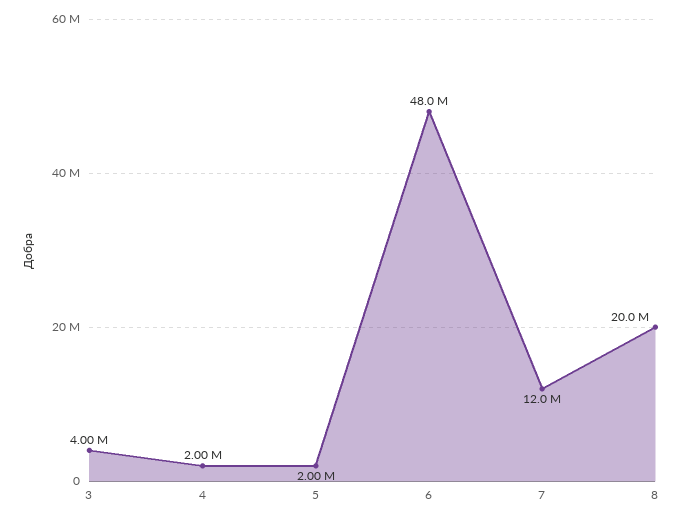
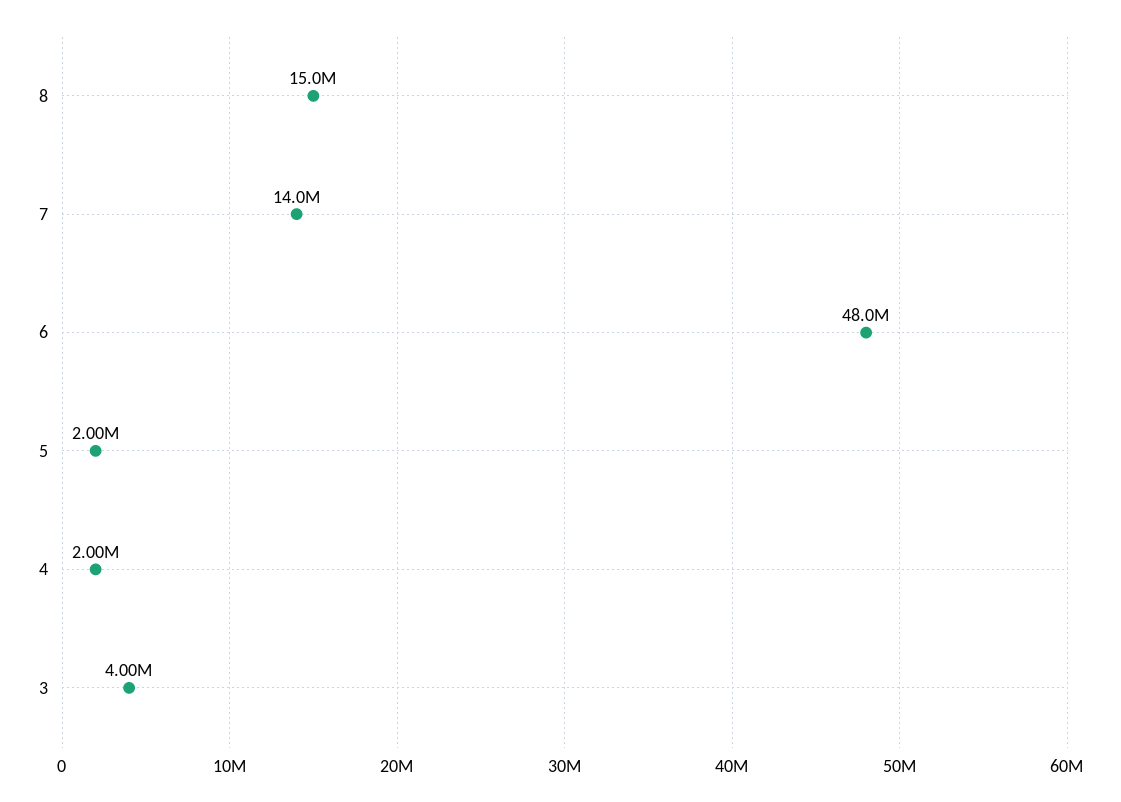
  {
    "3": 4000000,
    "4": 2000000,
    "5": 2000000,
    "6": 48000000,
-   "7": 12000000,
+   "7": 14000000,
-   "8": 20000000
+   "8": 15000000
  }

